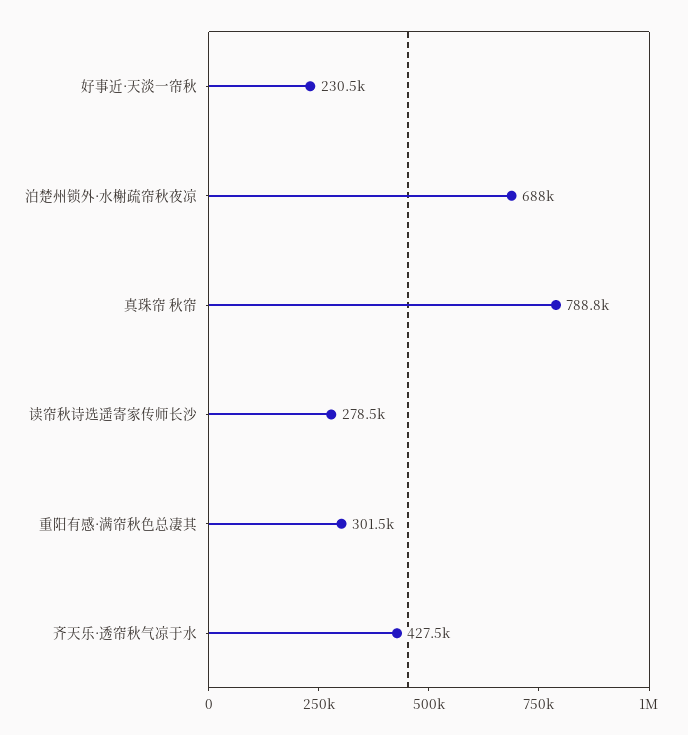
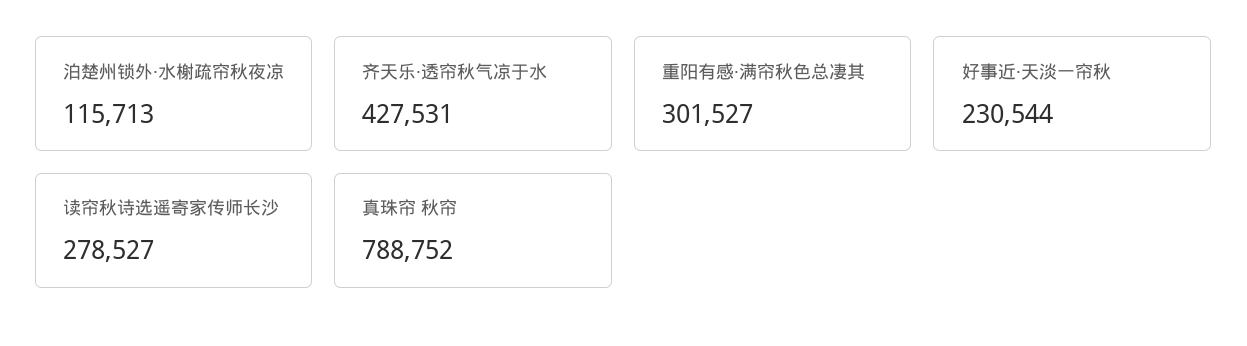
  {
    "好事近·天淡一帘秋": 230544,
-   "泊楚州锁外·水榭疏帘秋夜凉": 688000,
+   "泊楚州锁外·水榭疏帘秋夜凉": 115713,
    "真珠帘 秋帘": 788752,
    "读帘秋诗选遥寄家传师长沙": 278527,
    "重阳有感·满帘秋色总凄其": 301527,
    "齐天乐·透帘秋气凉于水": 427531
  }

